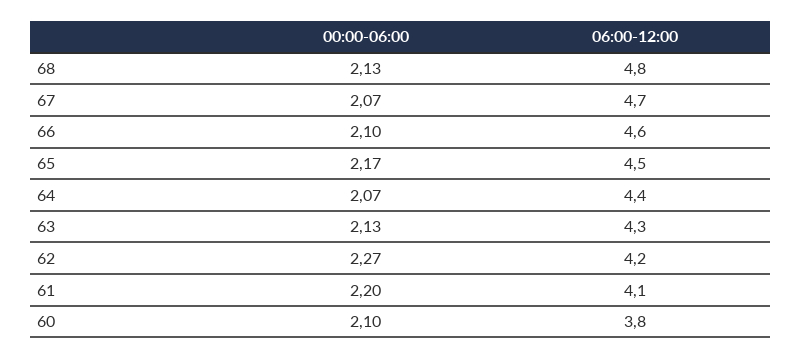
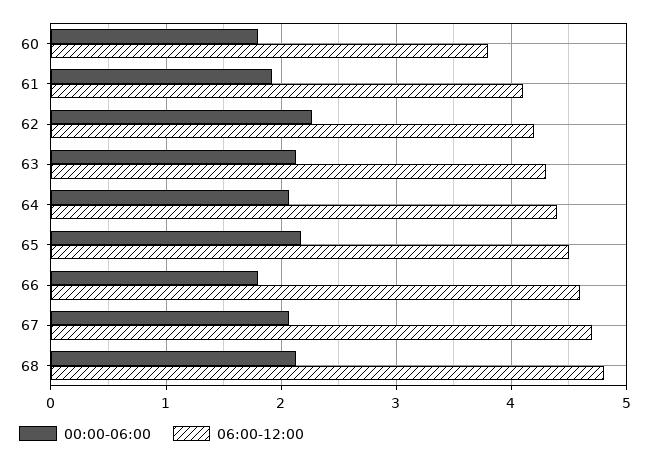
  {
    "00:00-06:00": {
      "68": 2.13,
      "67": 2.07,
-     "66": 2.1,
+     "66": 1.8,
      "65": 2.17,
      "64": 2.07,
      "63": 2.13,
      "62": 2.27,
-     "61": 2.2,
+     "61": 1.9,
-     "60": 2.1
+     "60": 1.8
    },
    "06:00-12:00": {
      "68": 4.8,
      "67": 4.7,
      "66": 4.6,
      "65": 4.5,
      "64": 4.4,
      "63": 4.3,
      "62": 4.2,
      "61": 4.1,
      "60": 3.8
    }
  }

